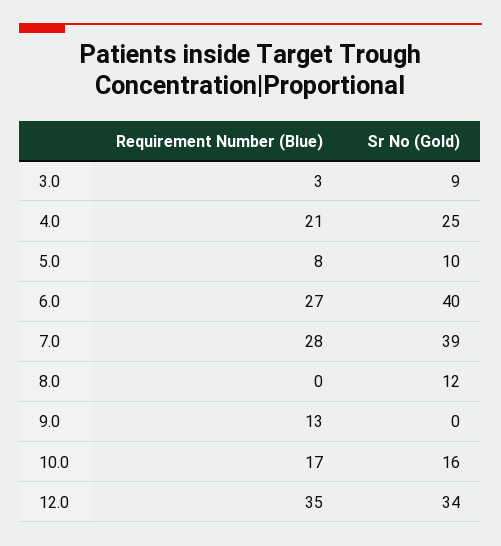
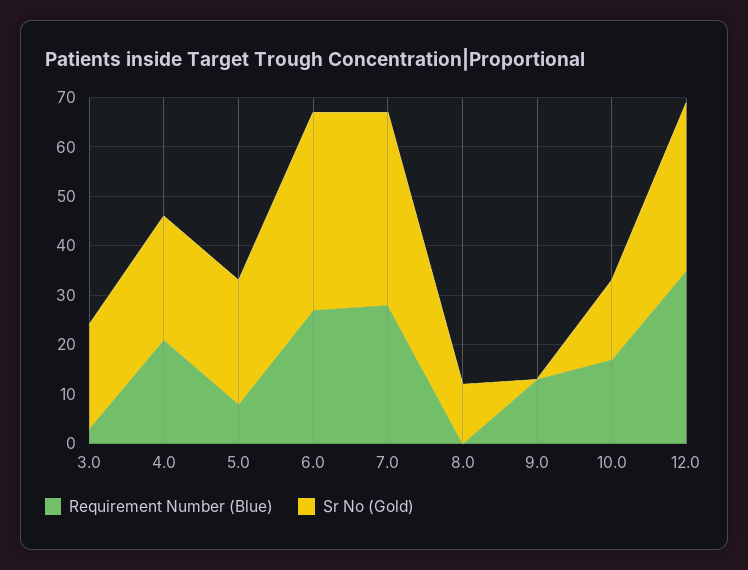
  {
    "Requirement Number (Blue)": {
      "3.0": 3,
      "4.0": 21,
      "5.0": 8,
      "6.0": 27,
      "7.0": 28,
      "8.0": 0,
      "9.0": 13,
      "10.0": 17,
      "12.0": 35
    },
    "Sr No (Gold)": {
-     "3.0": 9,
+     "3.0": 20,
      "4.0": 25,
-     "5.0": 10,
+     "5.0": 25,
      "6.0": 40,
      "7.0": 39,
      "8.0": 12,
      "9.0": 0,
      "10.0": 16,
      "12.0": 34
    }
  }

